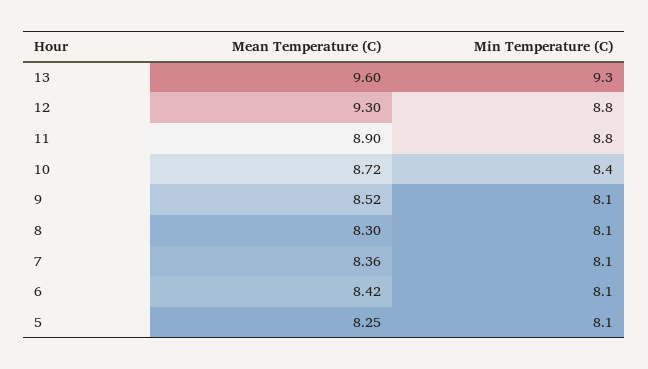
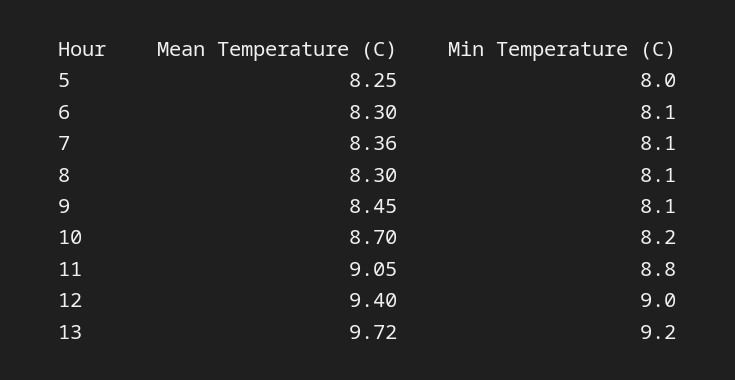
  {
    "Mean Temperature (C)": {
-     "13": 9.6,
+     "13": 9.72,
-     "12": 9.3,
+     "12": 9.4,
-     "11": 8.9,
+     "11": 9.05,
-     "10": 8.72,
+     "10": 8.7,
-     "9": 8.52,
+     "9": 8.45,
      "8": 8.3,
      "7": 8.36,
-     "6": 8.42,
+     "6": 8.3,
      "5": 8.25
    },
    "Min Temperature (C)": {
-     "13": 9.3,
+     "13": 9.2,
-     "12": 8.8,
+     "12": 9,
      "11": 8.8,
-     "10": 8.4,
+     "10": 8.2,
      "9": 8.1,
      "8": 8.1,
      "7": 8.1,
      "6": 8.1,
-     "5": 8.1
+     "5": 8
    }
  }

